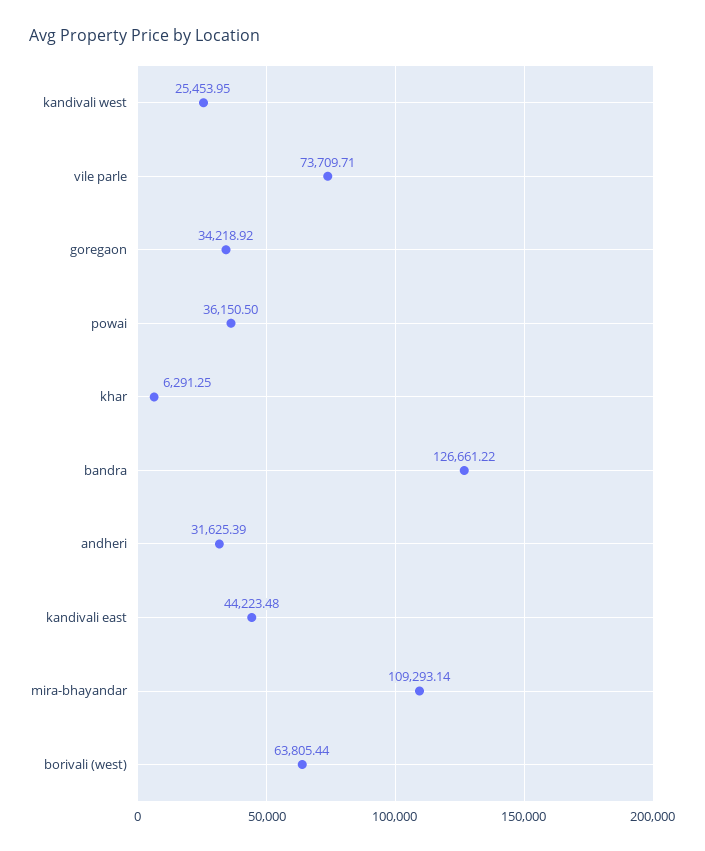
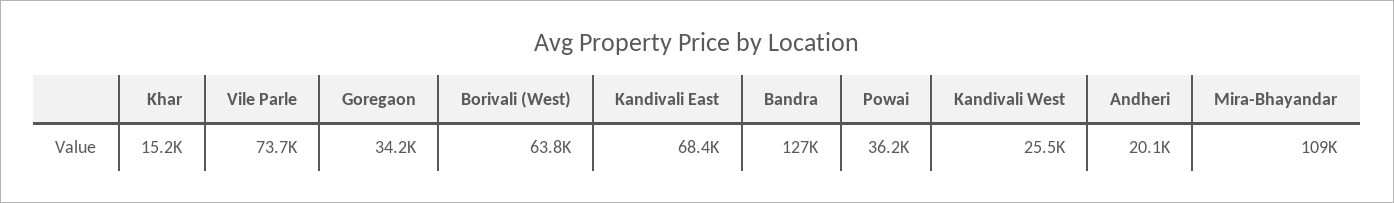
  {
    "kandivali west": 25453.95,
    "vile parle": 73709.71,
    "goregaon": 34218.92,
    "powai": 36150.5,
-   "khar": 6291.25,
+   "khar": 15200,
    "bandra": 126661.22,
-   "andheri": 31625.39,
+   "andheri": 20100,
-   "kandivali east": 44223.48,
+   "kandivali east": 68400,
    "mira-bhayandar": 109293.14,
    "borivali (west)": 63805.44
  }

